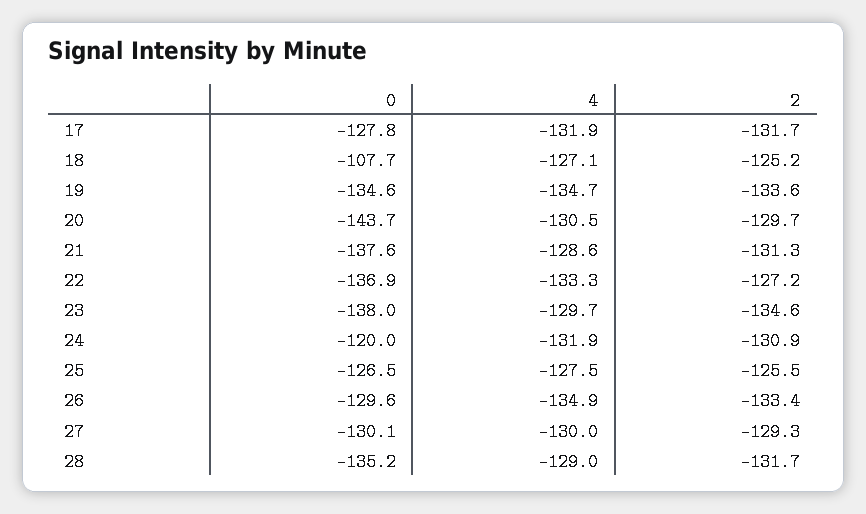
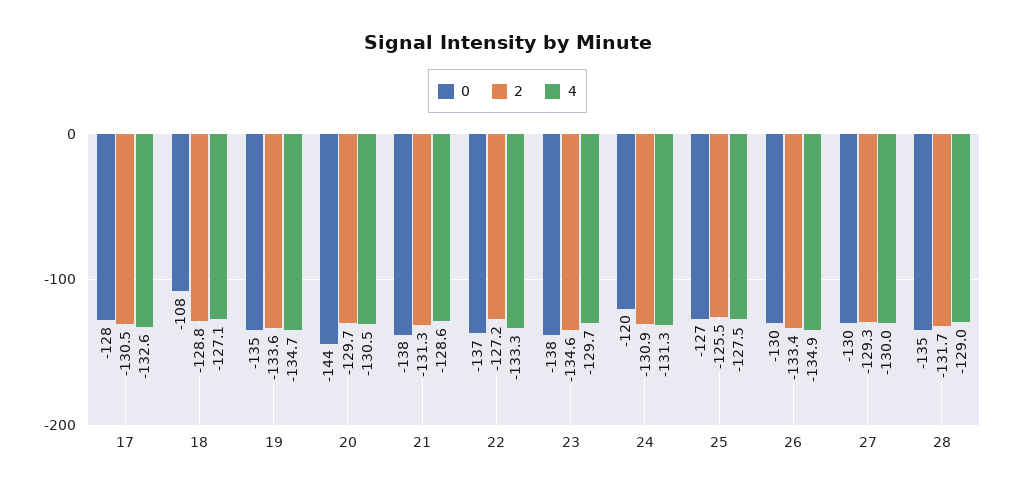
  {
    "0": {
      "17": -127.8,
      "18": -107.7,
      "19": -134.6,
      "20": -143.7,
      "21": -137.6,
      "22": -136.9,
      "23": -138,
      "24": -120,
      "25": -126.5,
      "26": -129.6,
      "27": -130.1,
      "28": -135.2
    },
    "4": {
-     "17": -131.9,
+     "17": -132.6,
      "18": -127.1,
      "19": -134.7,
      "20": -130.5,
      "21": -128.6,
      "22": -133.3,
      "23": -129.7,
-     "24": -131.9,
+     "24": -131.3,
      "25": -127.5,
      "26": -134.9,
      "27": -130,
      "28": -129
    },
    "2": {
-     "17": -131.7,
+     "17": -130.5,
-     "18": -125.2,
+     "18": -128.8,
      "19": -133.6,
      "20": -129.7,
      "21": -131.3,
      "22": -127.2,
      "23": -134.6,
      "24": -130.9,
      "25": -125.5,
      "26": -133.4,
      "27": -129.3,
      "28": -131.7
    }
  }

